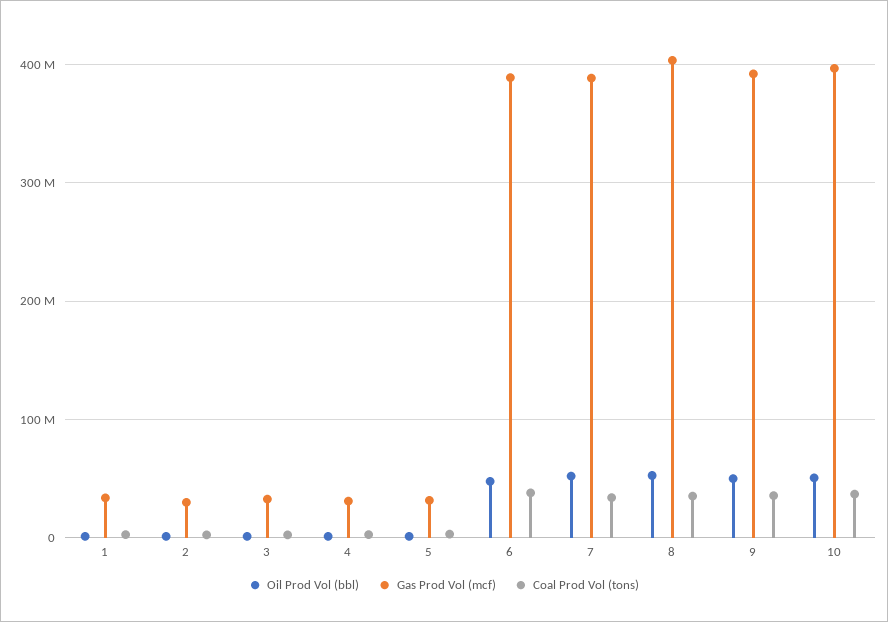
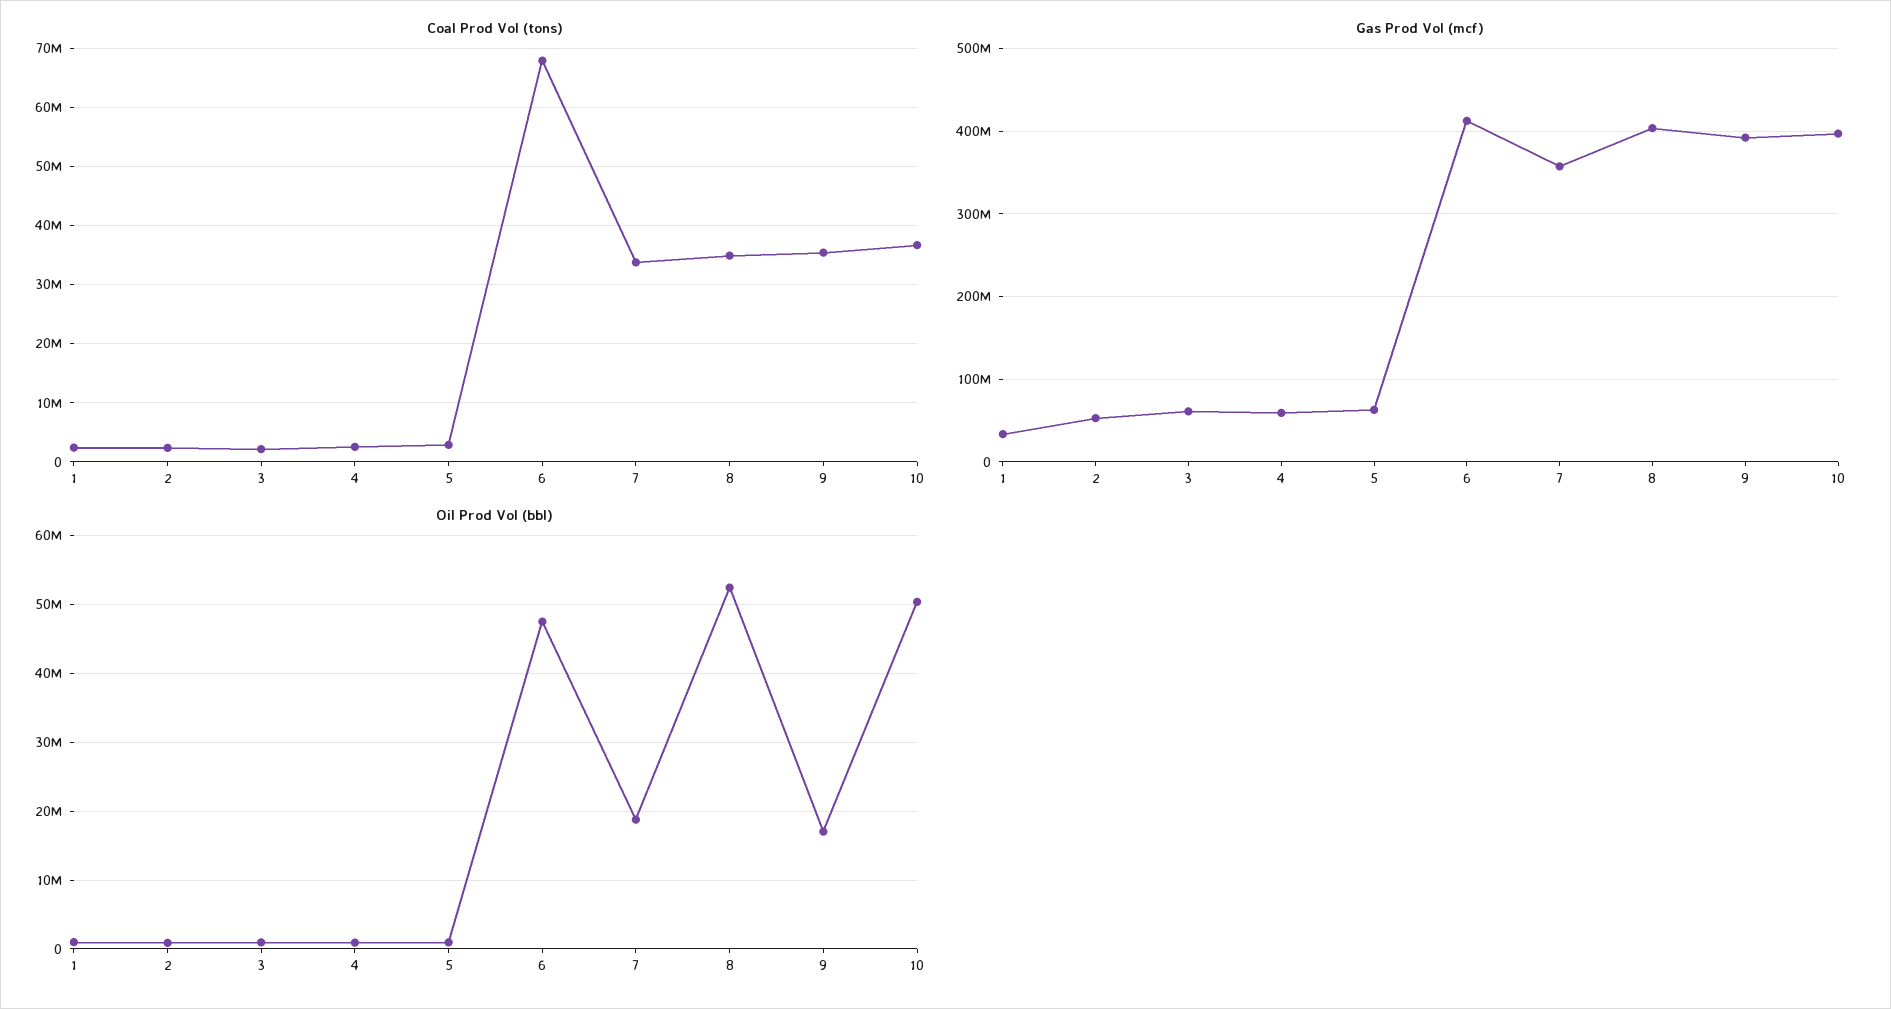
  {
    "Oil Prod Vol (bbl)": {
      "1": 1000000,
      "2": 1000000,
      "3": 1000000,
      "4": 1000000,
      "5": 1000000,
      "6": 48000000,
-     "7": 50000000,
+     "7": 19000000,
      "8": 52000000,
-     "9": 50000000,
+     "9": 17000000,
      "10": 50000000
    },
    "Gas Prod Vol (mcf)": {
      "1": 30000000,
-     "2": 30000000,
+     "2": 50000000,
-     "3": 30000000,
+     "3": 60000000,
-     "4": 30000000,
+     "4": 60000000,
-     "5": 30000000,
+     "5": 60000000,
-     "6": 390000000,
+     "6": 410000000,
-     "7": 390000000,
+     "7": 360000000,
      "8": 400000000,
      "9": 390000000,
      "10": 400000000
    },
    "Coal Prod Vol (tons)": {
      "1": 2000000,
      "2": 2000000,
      "3": 2000000,
      "4": 2000000,
      "5": 2000000,
-     "6": 40000000,
+     "6": 68000000,
      "7": 34000000,
      "8": 34000000,
      "9": 36000000,
      "10": 36000000
    }
  }

